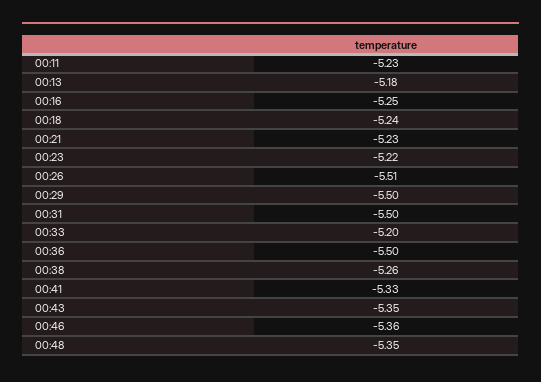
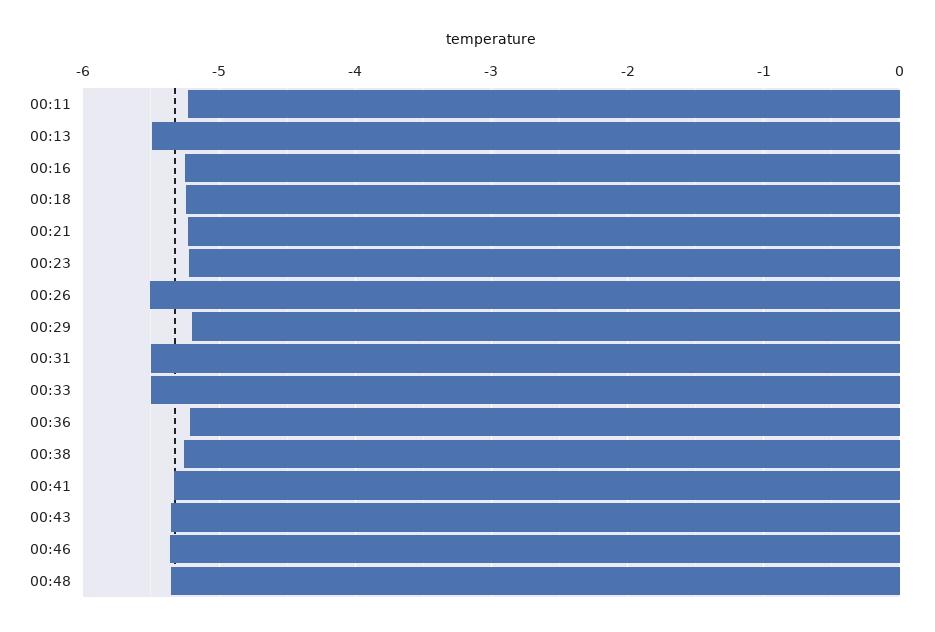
  {
    "00:11": -5.23,
-   "00:13": -5.18,
+   "00:13": -5.5,
    "00:16": -5.25,
    "00:18": -5.24,
    "00:21": -5.23,
    "00:23": -5.22,
    "00:26": -5.51,
-   "00:29": -5.5,
+   "00:29": -5.2,
    "00:31": -5.5,
-   "00:33": -5.2,
+   "00:33": -5.5,
-   "00:36": -5.5,
+   "00:36": -5.2,
    "00:38": -5.26,
    "00:41": -5.33,
    "00:43": -5.35,
    "00:46": -5.36,
    "00:48": -5.35
  }

